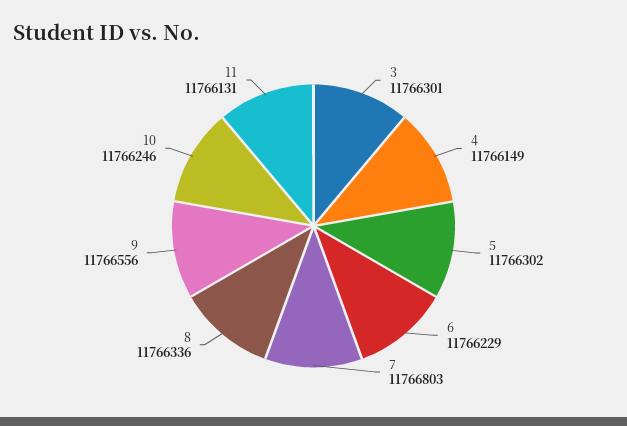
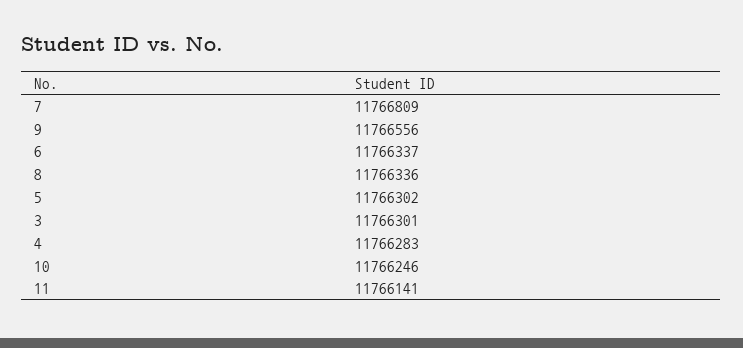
  {
    "3": 11766301,
-   "4": 11766149,
+   "4": 11766283,
    "5": 11766302,
-   "6": 11766229,
+   "6": 11766337,
-   "7": 11766803,
+   "7": 11766809,
    "8": 11766336,
    "9": 11766556,
    "10": 11766246,
-   "11": 11766131
+   "11": 11766141
  }

